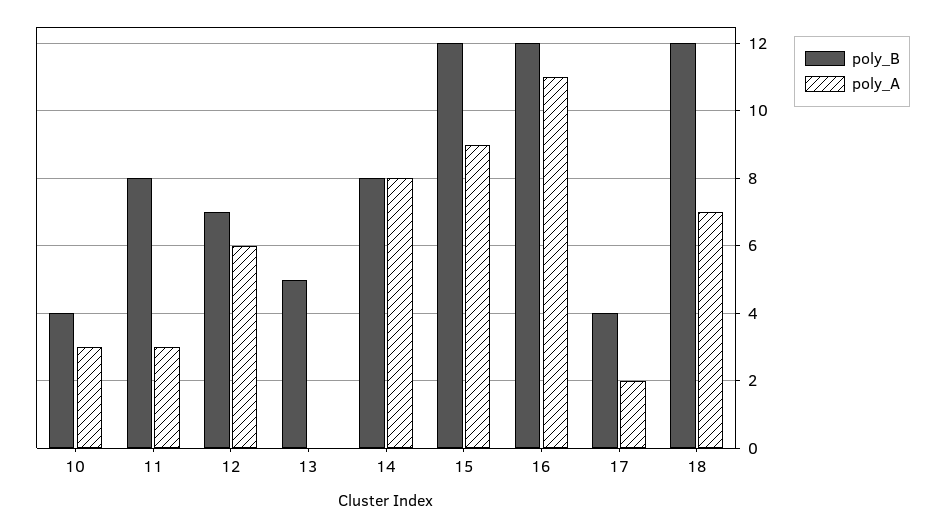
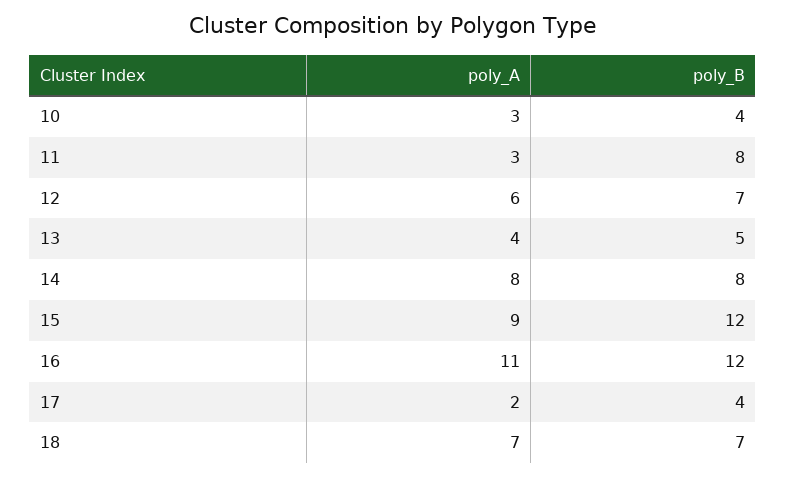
  {
    "poly_B": {
      "10": 4,
      "11": 8,
      "12": 7,
      "13": 5,
      "14": 8,
      "15": 12,
      "16": 12,
      "17": 4,
-     "18": 12
+     "18": 7
    },
    "poly_A": {
      "10": 3,
      "11": 3,
      "12": 6,
-     "13": 0,
+     "13": 4,
      "14": 8,
      "15": 9,
      "16": 11,
      "17": 2,
      "18": 7
    }
  }

